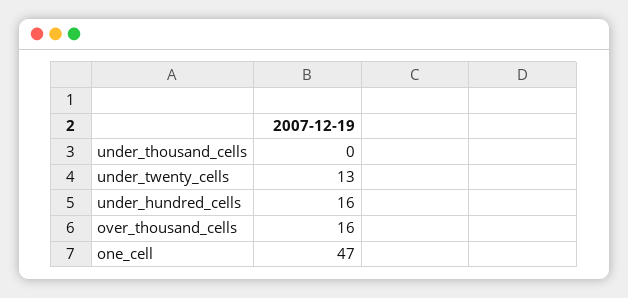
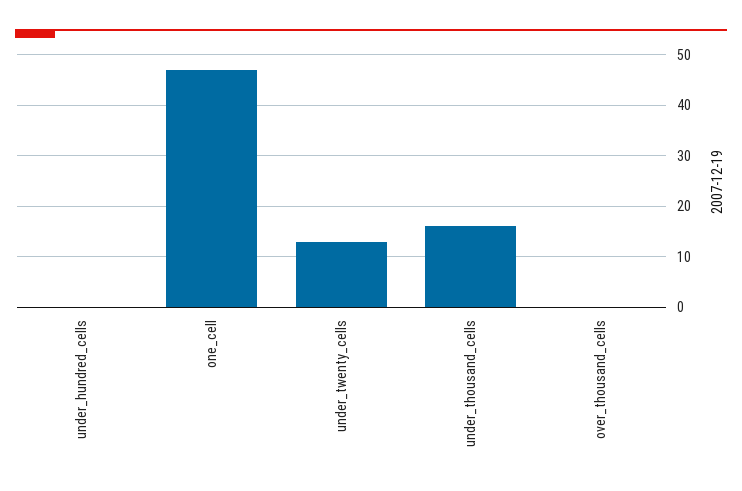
  {
-   "under_thousand_cells": 0,
+   "under_thousand_cells": 15,
    "under_twenty_cells": 13,
-   "under_hundred_cells": 16,
+   "under_hundred_cells": 0,
-   "over_thousand_cells": 16,
+   "over_thousand_cells": 0,
    "one_cell": 47
  }

